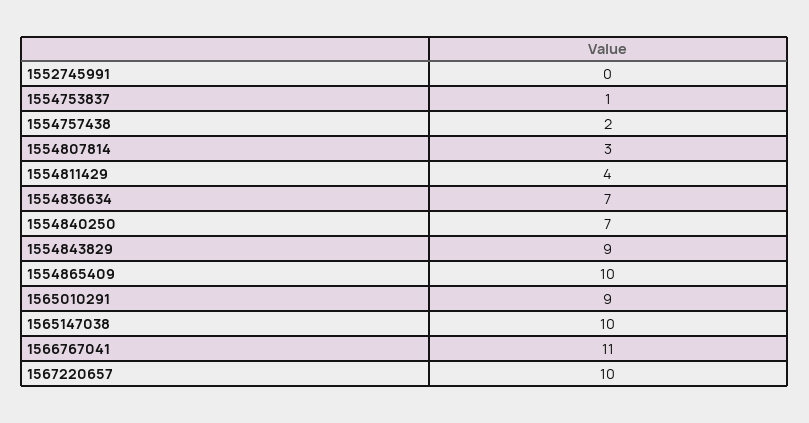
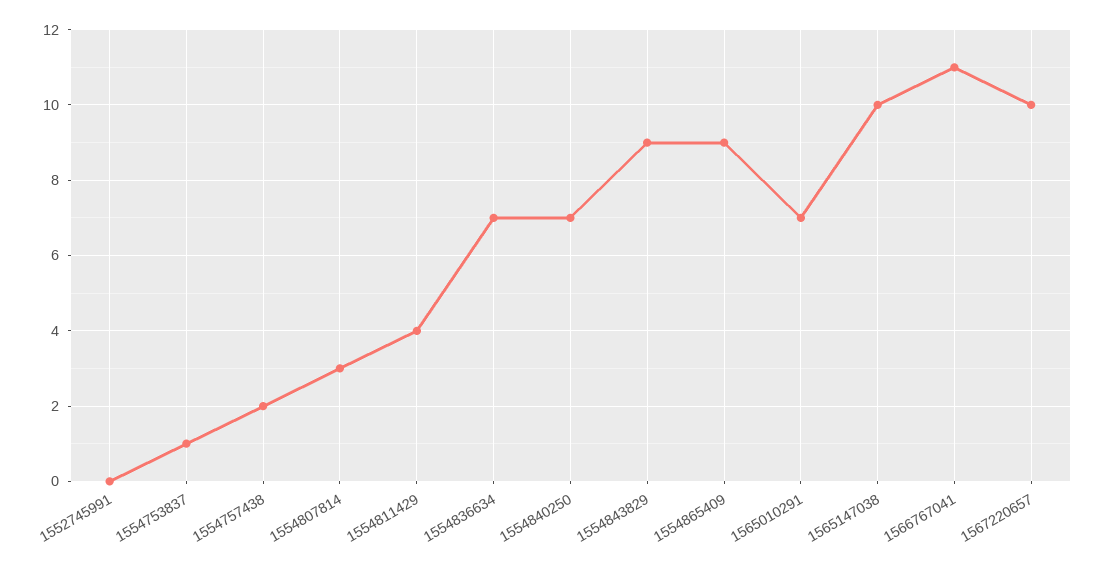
  {
    "1552745991": 0,
    "1554753837": 1,
    "1554757438": 2,
    "1554807814": 3,
    "1554811429": 4,
    "1554836634": 7,
    "1554840250": 7,
    "1554843829": 9,
-   "1554865409": 10,
+   "1554865409": 9,
-   "1565010291": 9,
+   "1565010291": 7,
    "1565147038": 10,
    "1566767041": 11,
    "1567220657": 10
  }

